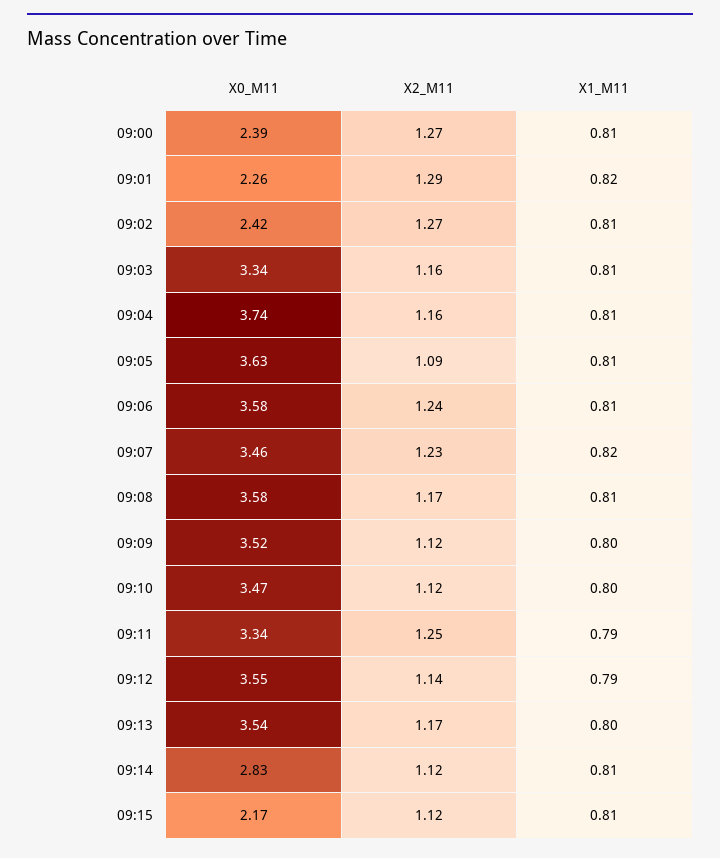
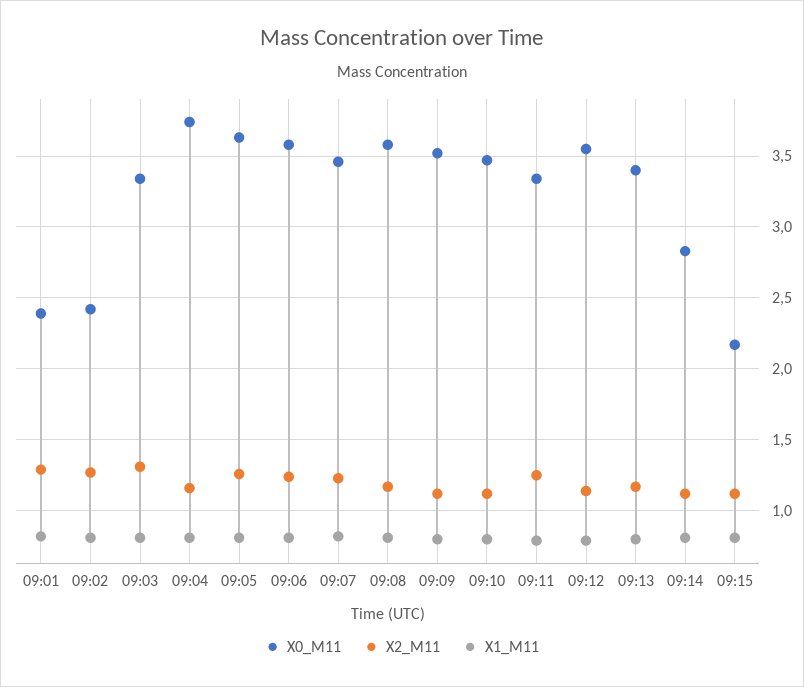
  {
    "X0_M11": {
-     "09:00": 2.39,
-     "09:01": 2.26,
+     "09:01": 2.4,
      "09:02": 2.42,
      "09:03": 3.34,
      "09:04": 3.74,
      "09:05": 3.63,
      "09:06": 3.58,
      "09:07": 3.46,
      "09:08": 3.58,
      "09:09": 3.52,
      "09:10": 3.47,
      "09:11": 3.34,
      "09:12": 3.55,
-     "09:13": 3.54,
+     "09:13": 3.4,
      "09:14": 2.83,
      "09:15": 2.17
    },
    "X2_M11": {
-     "09:00": 1.27,
      "09:01": 1.29,
      "09:02": 1.27,
-     "09:03": 1.16,
+     "09:03": 1.3,
      "09:04": 1.16,
-     "09:05": 1.09,
+     "09:05": 1.25,
      "09:06": 1.24,
      "09:07": 1.23,
      "09:08": 1.17,
      "09:09": 1.12,
      "09:10": 1.12,
      "09:11": 1.25,
      "09:12": 1.14,
      "09:13": 1.17,
      "09:14": 1.12,
      "09:15": 1.12
    },
    "X1_M11": {
-     "09:00": 0.81,
      "09:01": 0.82,
      "09:02": 0.81,
      "09:03": 0.81,
      "09:04": 0.81,
      "09:05": 0.81,
      "09:06": 0.81,
      "09:07": 0.82,
      "09:08": 0.81,
      "09:09": 0.8,
      "09:10": 0.8,
      "09:11": 0.79,
      "09:12": 0.79,
      "09:13": 0.8,
      "09:14": 0.81,
      "09:15": 0.81
    }
  }

